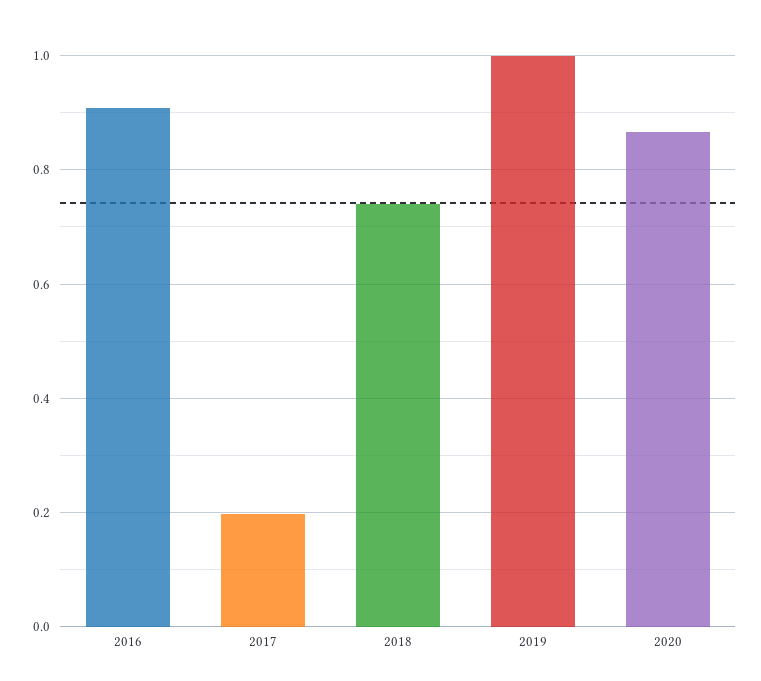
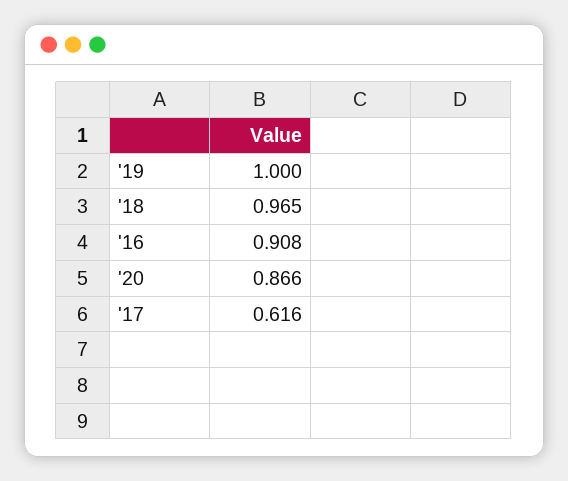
  {
    "2016": 0.908,
-   "2017": 0.2,
+   "2017": 0.616,
-   "2018": 0.74,
+   "2018": 0.965,
    "2019": 1,
    "2020": 0.866
  }

